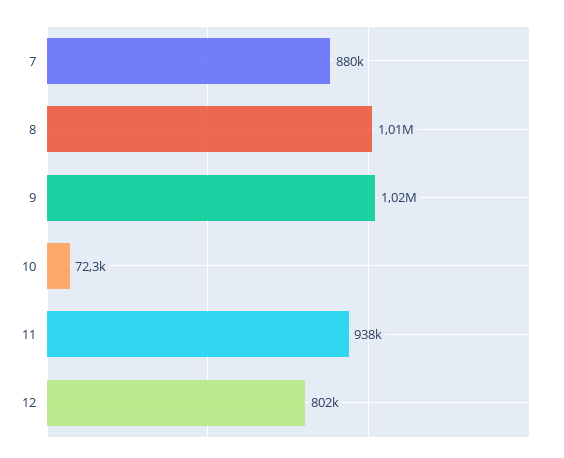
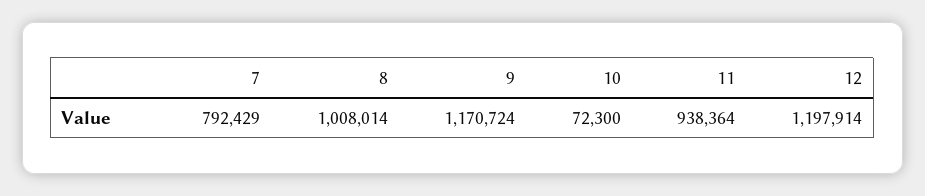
  {
-   "7": 880000,
+   "7": 792429,
    "8": 1008014,
-   "9": 1020000,
+   "9": 1170724,
    "10": 72300,
    "11": 938364,
-   "12": 802000
+   "12": 1197914
  }

